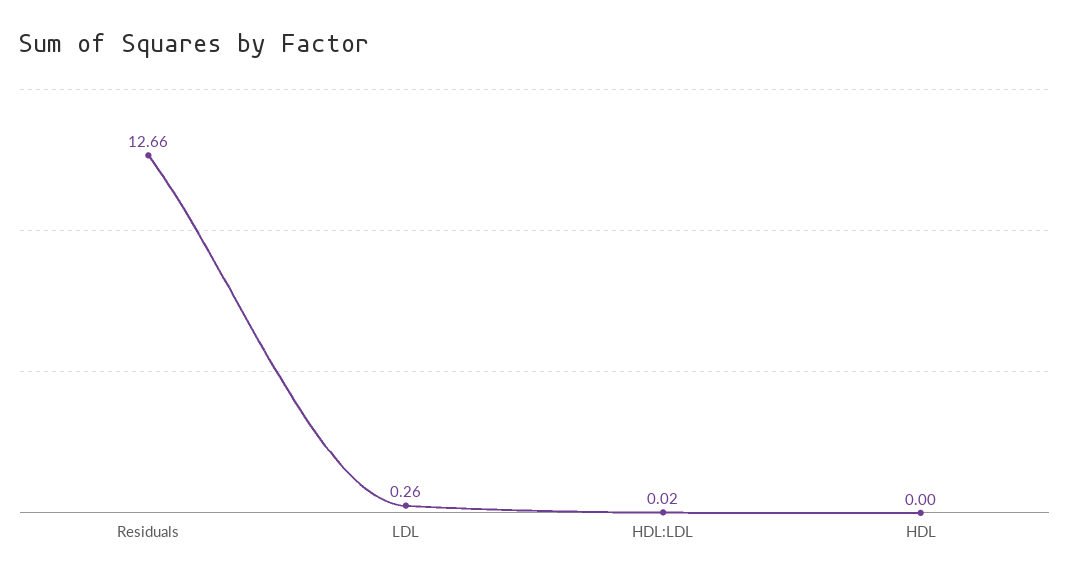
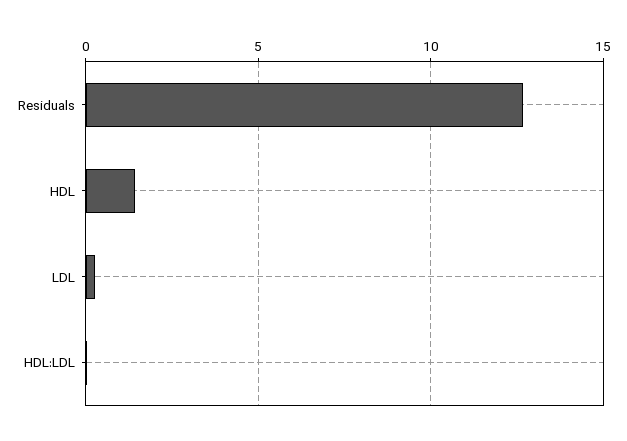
  {
    "Residuals": 12.66,
    "LDL": 0.26,
    "HDL:LDL": 0.02,
-   "HDL": 0
+   "HDL": 1.5
  }

